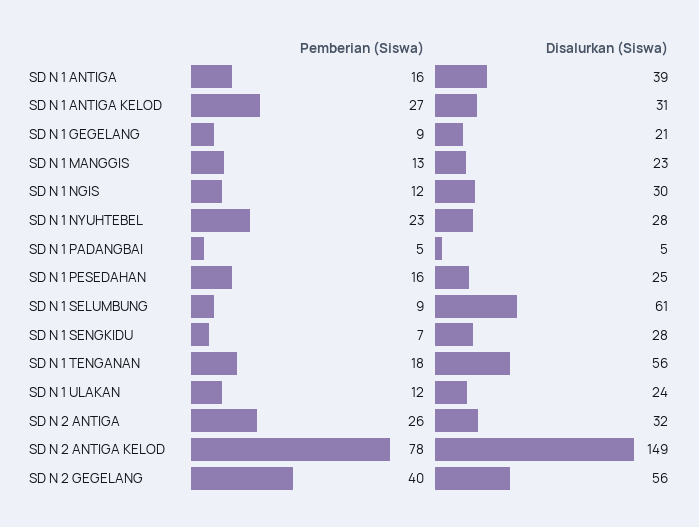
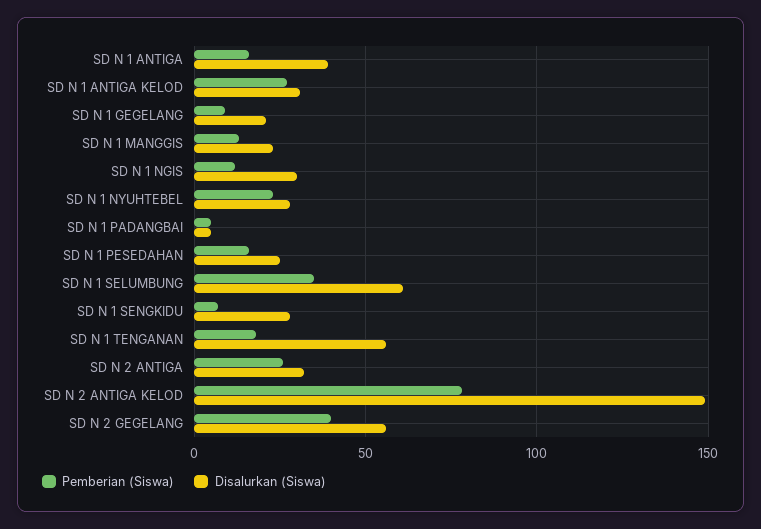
  {
    "Pemberian (Siswa)": {
      "SD N 1 ANTIGA": 16,
      "SD N 1 ANTIGA KELOD": 27,
      "SD N 1 GEGELANG": 9,
      "SD N 1 MANGGIS": 13,
      "SD N 1 NGIS": 12,
      "SD N 1 NYUHTEBEL": 23,
      "SD N 1 PADANGBAI": 5,
      "SD N 1 PESEDAHAN": 16,
-     "SD N 1 SELUMBUNG": 9,
+     "SD N 1 SELUMBUNG": 35,
      "SD N 1 SENGKIDU": 7,
      "SD N 1 TENGANAN": 18,
-     "SD N 1 ULAKAN": 12,
      "SD N 2 ANTIGA": 26,
      "SD N 2 ANTIGA KELOD": 78,
      "SD N 2 GEGELANG": 40
    },
    "Disalurkan (Siswa)": {
      "SD N 1 ANTIGA": 39,
      "SD N 1 ANTIGA KELOD": 31,
      "SD N 1 GEGELANG": 21,
      "SD N 1 MANGGIS": 23,
      "SD N 1 NGIS": 30,
      "SD N 1 NYUHTEBEL": 28,
      "SD N 1 PADANGBAI": 5,
      "SD N 1 PESEDAHAN": 25,
      "SD N 1 SELUMBUNG": 61,
      "SD N 1 SENGKIDU": 28,
      "SD N 1 TENGANAN": 56,
-     "SD N 1 ULAKAN": 24,
      "SD N 2 ANTIGA": 32,
      "SD N 2 ANTIGA KELOD": 149,
      "SD N 2 GEGELANG": 56
    }
  }

